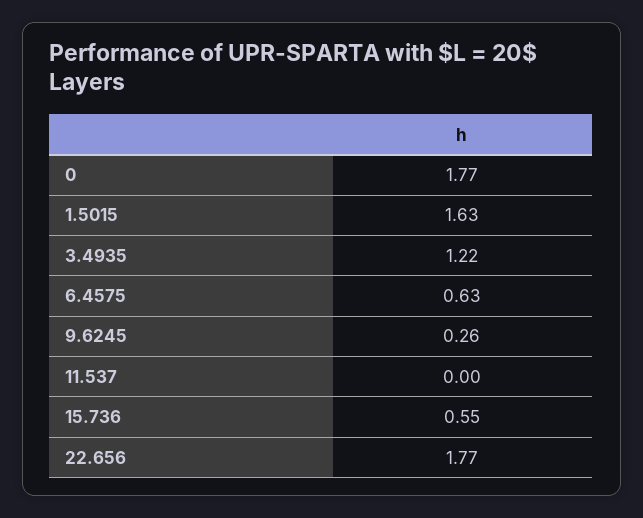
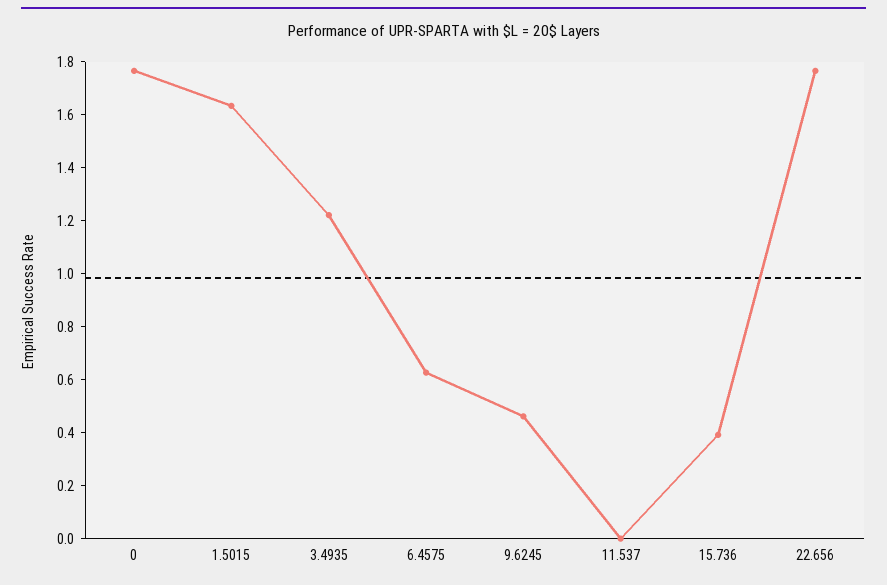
  {
    "0": 1.77,
    "1.5015": 1.63,
    "3.4935": 1.22,
    "6.4575": 0.63,
-   "9.6245": 0.26,
+   "9.6245": 0.45,
    "11.537": 0,
-   "15.736": 0.55,
+   "15.736": 0.4,
    "22.656": 1.77
  }

